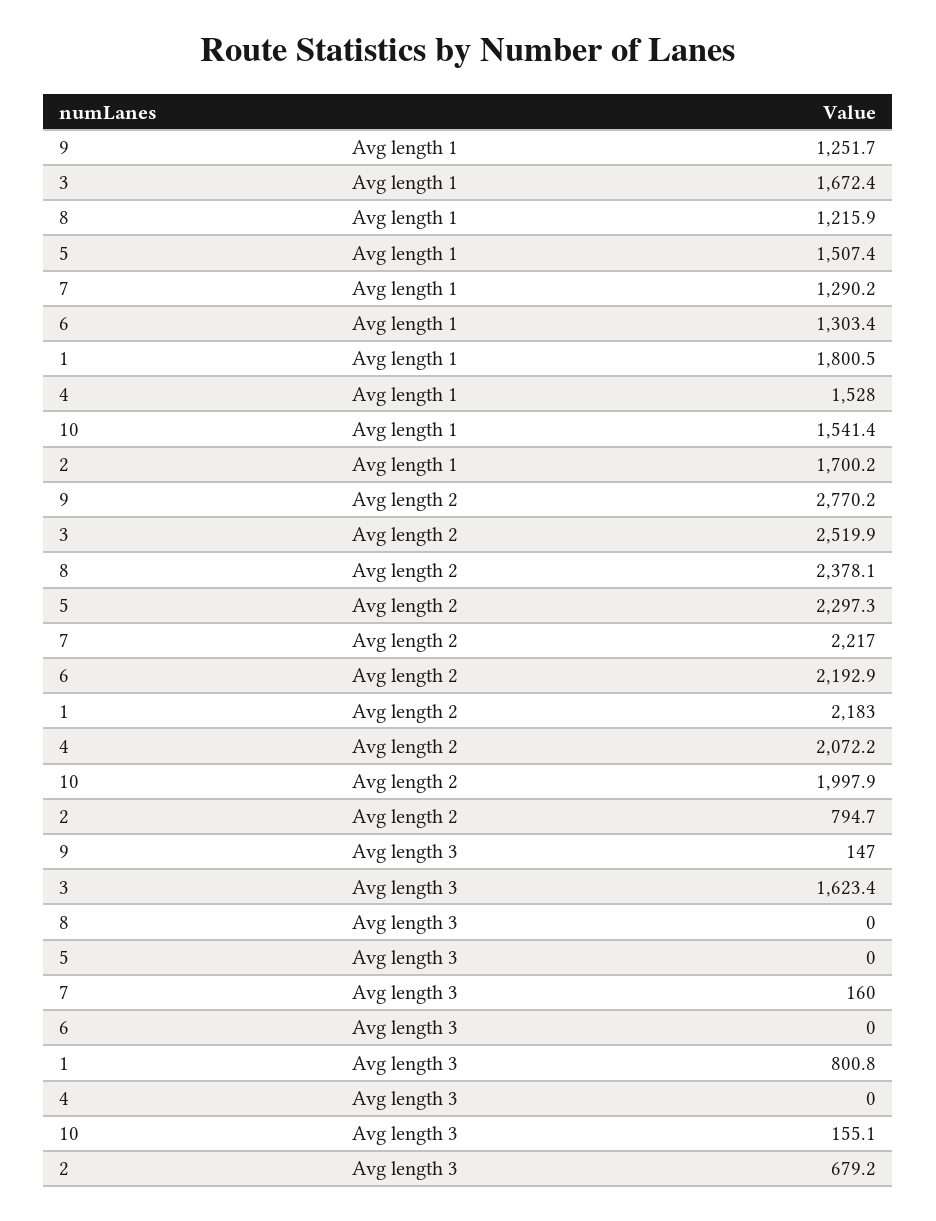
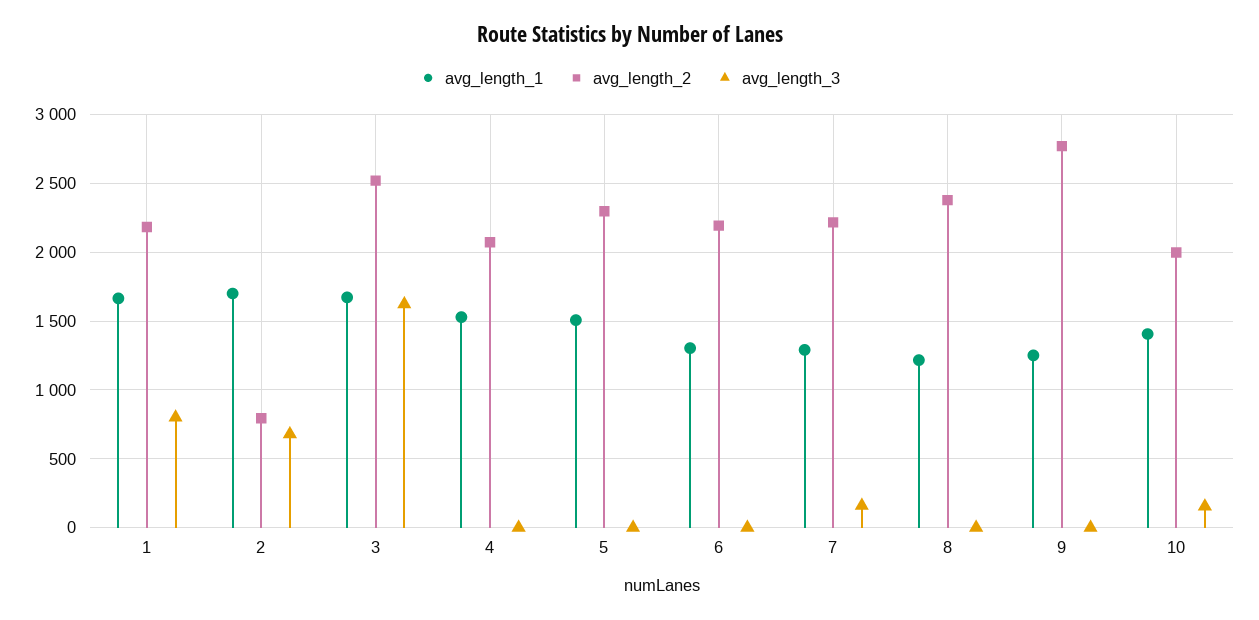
  {
    "Avg length 1": {
      "9": 1251.7,
      "3": 1672.4,
      "8": 1215.9,
      "5": 1507.4,
      "7": 1290.2,
      "6": 1303.4,
-     "1": 1800.5,
+     "1": 1650,
      "4": 1528,
-     "10": 1541.4,
+     "10": 1400,
      "2": 1700.2
    },
    "Avg length 2": {
      "9": 2770.2,
      "3": 2519.9,
      "8": 2378.1,
      "5": 2297.3,
      "7": 2217,
      "6": 2192.9,
      "1": 2183,
      "4": 2072.2,
      "10": 1997.9,
      "2": 794.7
    },
    "Avg length 3": {
-     "9": 147,
+     "9": 0,
      "3": 1623.4,
      "8": 0,
      "5": 0,
      "7": 160,
      "6": 0,
      "1": 800.8,
      "4": 0,
      "10": 155.1,
      "2": 679.2
    }
  }

